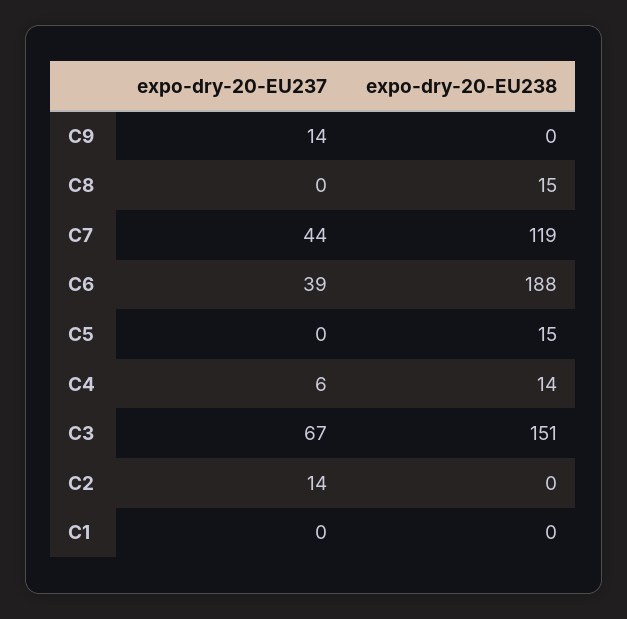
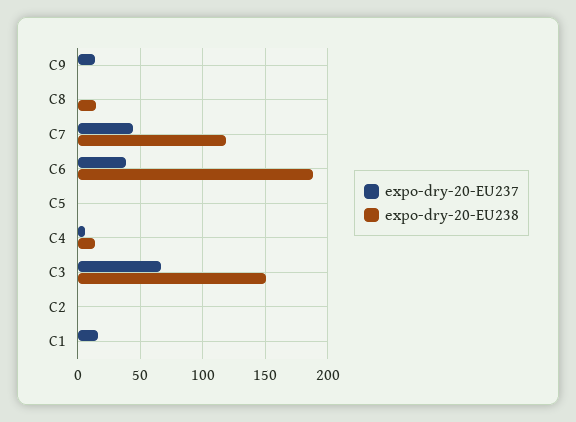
  {
    "expo-dry-20-EU237": {
      "C9": 14,
      "C8": 0,
      "C7": 44,
      "C6": 39,
      "C5": 0,
      "C4": 6,
      "C3": 67,
-     "C2": 14,
+     "C2": 0,
-     "C1": 0
+     "C1": 15
    },
    "expo-dry-20-EU238": {
      "C9": 0,
      "C8": 15,
      "C7": 119,
      "C6": 188,
-     "C5": 15,
+     "C5": 0,
      "C4": 14,
      "C3": 151,
      "C2": 0,
      "C1": 0
    }
  }

